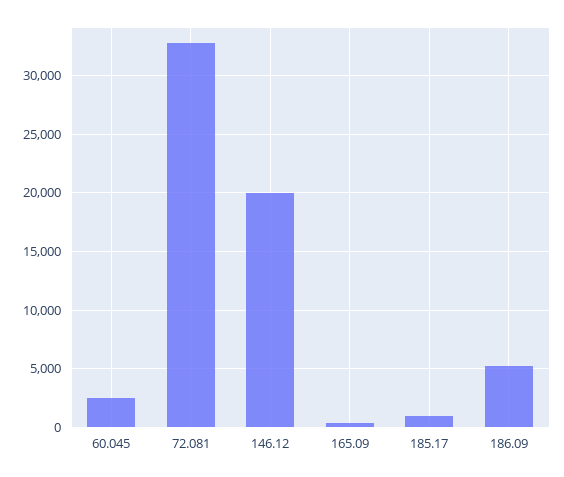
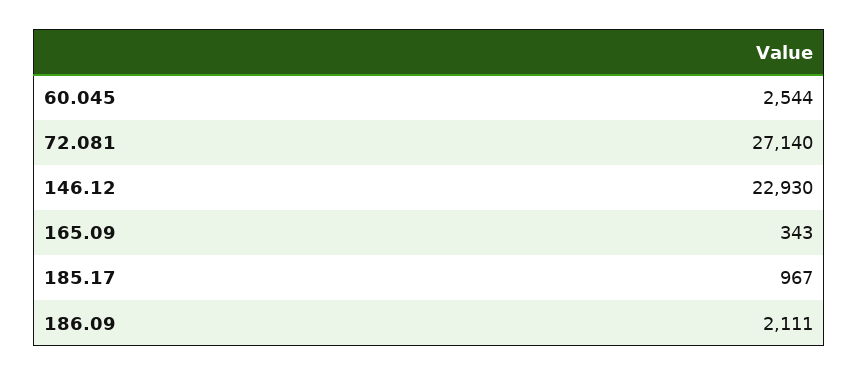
  {
    "60.045": 2544,
-   "72.081": 33000,
+   "72.081": 27140,
-   "146.12": 20000,
+   "146.12": 22930,
    "165.09": 343,
    "185.17": 967,
-   "186.09": 5000
+   "186.09": 2111
  }

